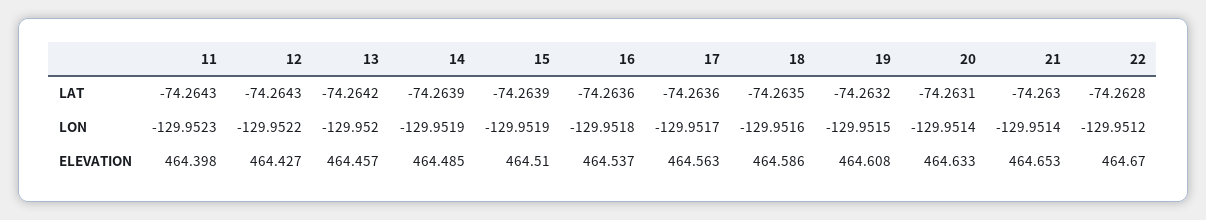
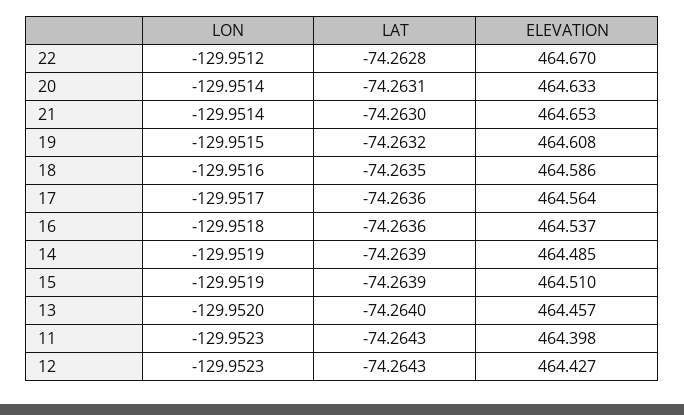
  {
    "11": {
      "LAT": -74.2643,
      "LON": -129.9523,
      "ELEVATION": 464.398
    },
    "12": {
      "LAT": -74.2643,
-     "LON": -129.9522,
+     "LON": -129.9523,
      "ELEVATION": 464.427
    },
    "13": {
-     "LAT": -74.2642,
+     "LAT": -74.264,
      "LON": -129.952,
      "ELEVATION": 464.457
    },
    "14": {
      "LAT": -74.2639,
      "LON": -129.9519,
      "ELEVATION": 464.485
    },
    "15": {
      "LAT": -74.2639,
      "LON": -129.9519,
      "ELEVATION": 464.51
    },
    "16": {
      "LAT": -74.2636,
      "LON": -129.9518,
      "ELEVATION": 464.537
    },
    "17": {
      "LAT": -74.2636,
      "LON": -129.9517,
-     "ELEVATION": 464.563
+     "ELEVATION": 464.564
    },
    "18": {
      "LAT": -74.2635,
      "LON": -129.9516,
      "ELEVATION": 464.586
    },
    "19": {
      "LAT": -74.2632,
      "LON": -129.9515,
      "ELEVATION": 464.608
    },
    "20": {
      "LAT": -74.2631,
      "LON": -129.9514,
      "ELEVATION": 464.633
    },
    "21": {
      "LAT": -74.263,
      "LON": -129.9514,
      "ELEVATION": 464.653
    },
    "22": {
      "LAT": -74.2628,
      "LON": -129.9512,
      "ELEVATION": 464.67
    }
  }

